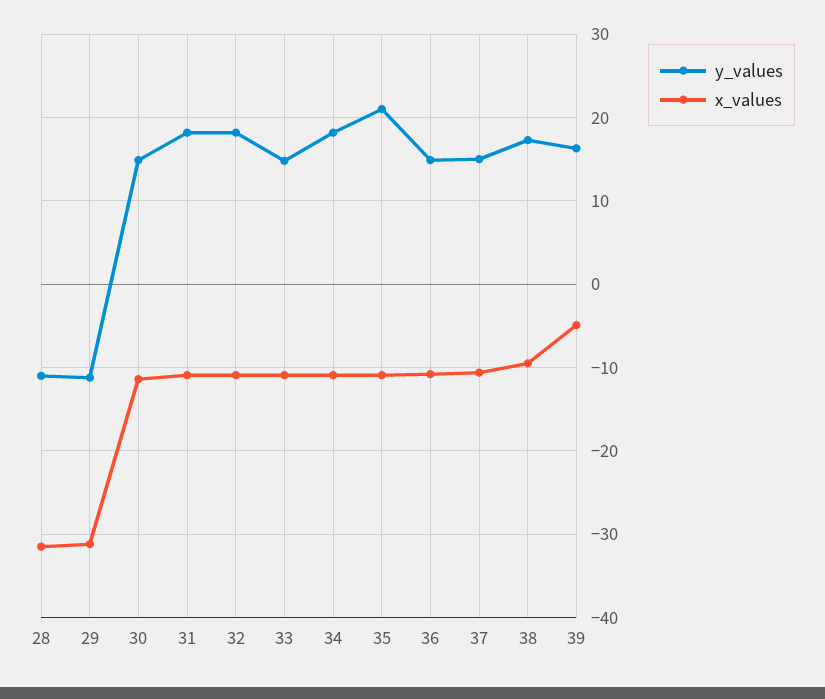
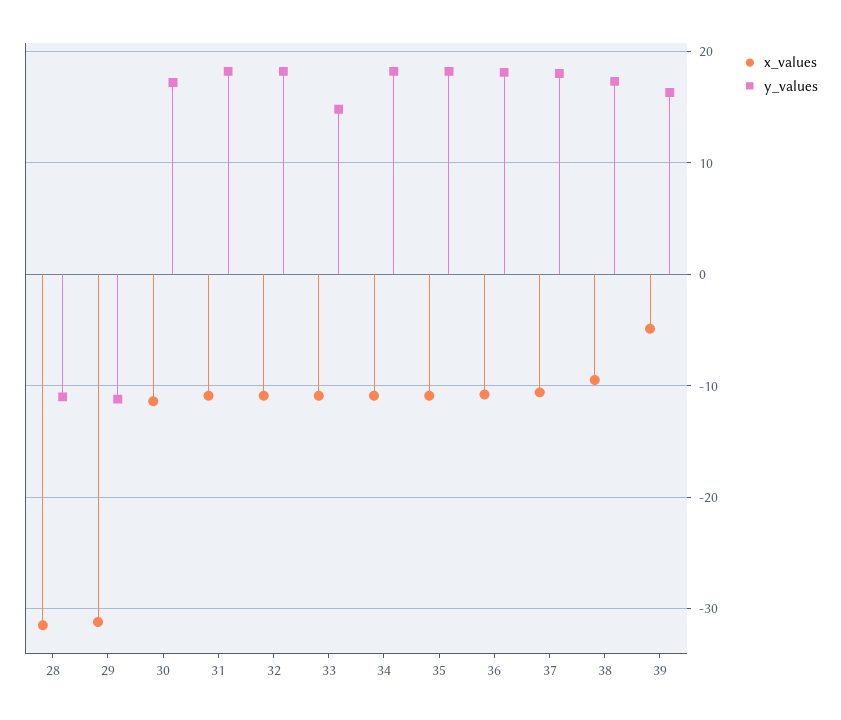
  {
    "y_values": {
      "28": -11,
      "29": -11,
-     "30": 15,
+     "30": 17,
      "31": 18,
      "32": 18,
      "33": 15,
      "34": 18,
-     "35": 21,
+     "35": 18,
-     "36": 15,
+     "36": 18,
-     "37": 15,
+     "37": 18,
      "38": 17,
      "39": 16
    },
    "x_values": {
      "28": -32,
      "29": -31,
      "30": -11,
      "31": -11,
      "32": -11,
      "33": -11,
      "34": -11,
      "35": -11,
      "36": -11,
      "37": -11,
      "38": -10,
      "39": -5
    }
  }

